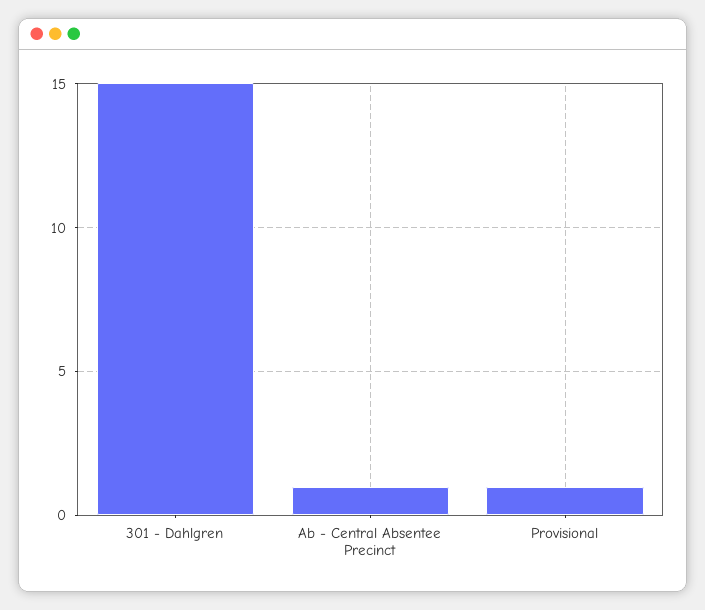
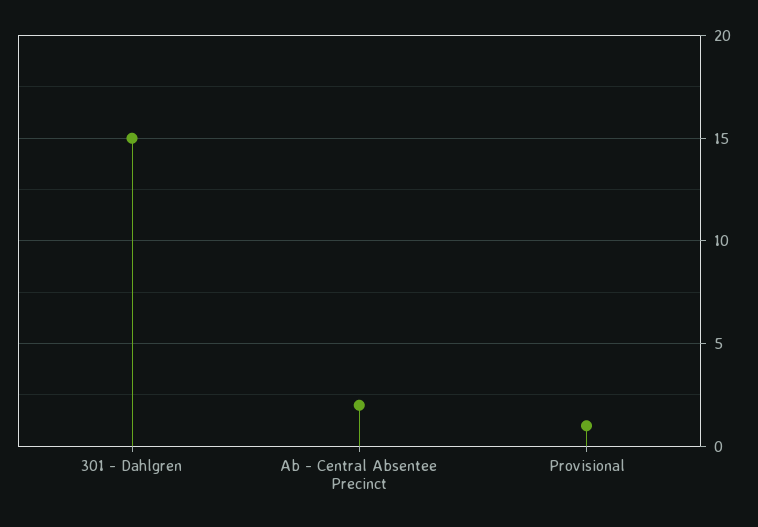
  {
    "301 - Dahlgren": 15,
-   "Ab - Central Absentee Precinct": 1,
+   "Ab - Central Absentee Precinct": 2,
    "Provisional": 1
  }

